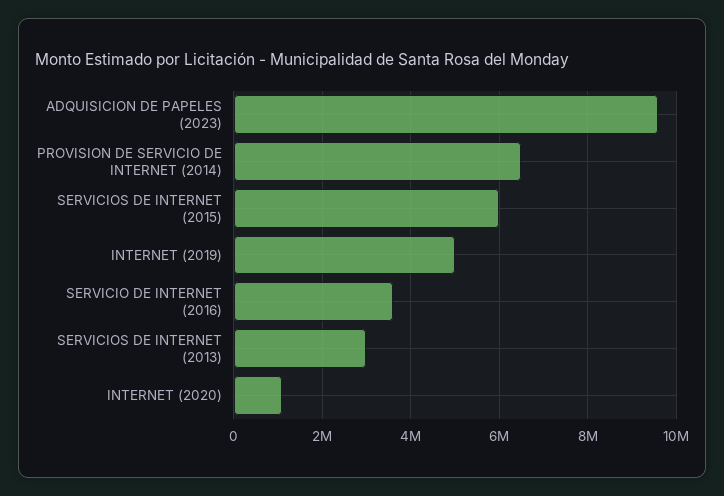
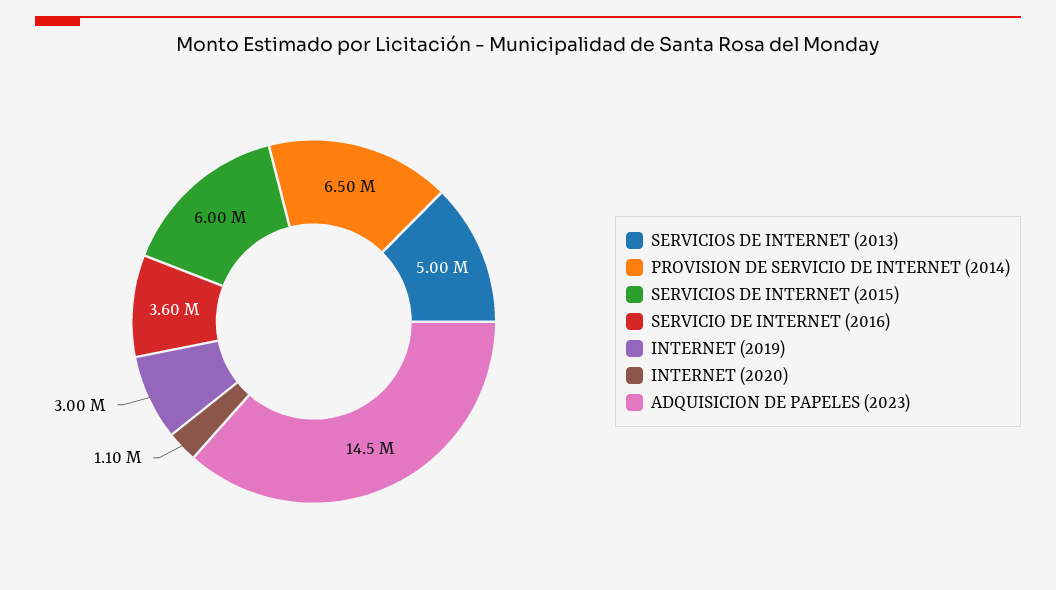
  {
-   "ADQUISICION DE PAPELES (2023)": 9600000,
+   "ADQUISICION DE PAPELES (2023)": 14500000,
    "PROVISION DE SERVICIO DE INTERNET (2014)": 6500000,
    "SERVICIOS DE INTERNET (2015)": 6000000,
-   "INTERNET (2019)": 5000000,
+   "INTERNET (2019)": 3000000,
    "SERVICIO DE INTERNET (2016)": 3600000,
-   "SERVICIOS DE INTERNET (2013)": 3000000,
+   "SERVICIOS DE INTERNET (2013)": 5000000,
    "INTERNET (2020)": 1100000
  }

